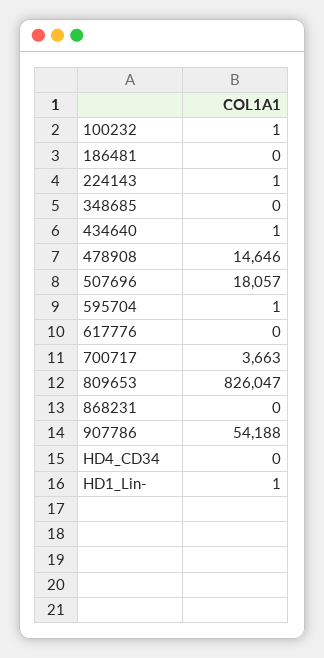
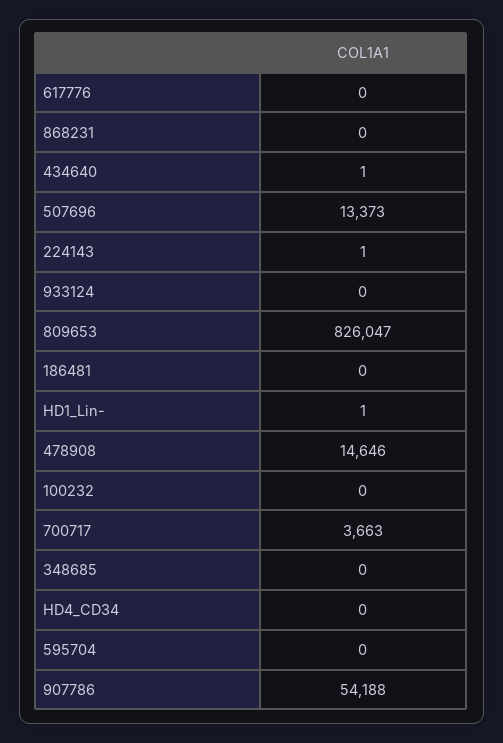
  {
-   "100232": 1,
+   "100232": 0,
    "186481": 0,
    "224143": 1,
    "348685": 0,
    "434640": 1,
    "478908": 14646,
-   "507696": 18057,
+   "507696": 13373,
-   "595704": 1,
+   "595704": 0,
    "617776": 0,
    "700717": 3663,
    "809653": 826047,
    "868231": 0,
    "907786": 54188,
    "HD4_CD34": 0,
-   "HD1_Lin-": 1
+   "HD1_Lin-": 1,
+   "933124": 0
  }

